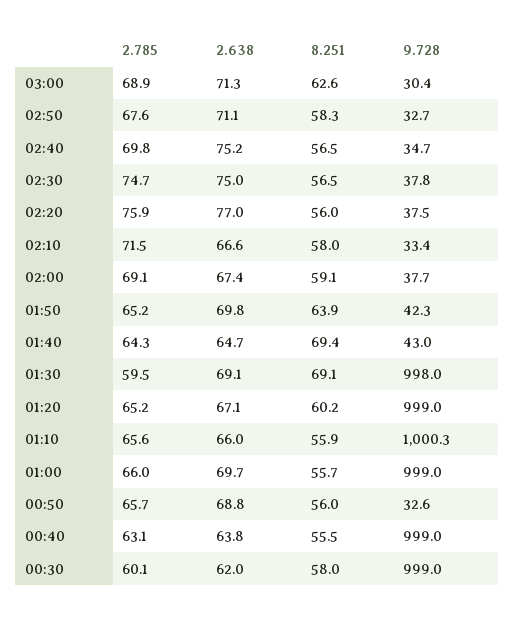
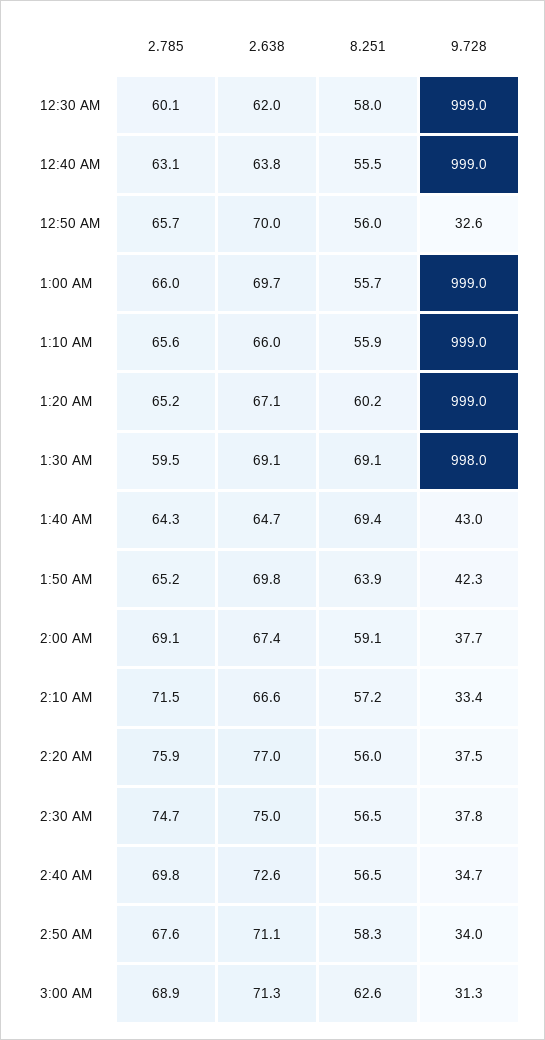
  {
    "2.785": {
      "03:00": 68.9,
      "02:50": 67.6,
      "02:40": 69.8,
      "02:30": 74.7,
      "02:20": 75.9,
      "02:10": 71.5,
      "02:00": 69.1,
      "01:50": 65.2,
      "01:40": 64.3,
      "01:30": 59.5,
      "01:20": 65.2,
      "01:10": 65.6,
      "01:00": 66,
      "00:50": 65.7,
      "00:40": 63.1,
      "00:30": 60.1
    },
    "2.638": {
      "03:00": 71.3,
      "02:50": 71.1,
-     "02:40": 75.2,
+     "02:40": 72.6,
      "02:30": 75,
      "02:20": 77,
      "02:10": 66.6,
      "02:00": 67.4,
      "01:50": 69.8,
      "01:40": 64.7,
      "01:30": 69.1,
      "01:20": 67.1,
      "01:10": 66,
      "01:00": 69.7,
-     "00:50": 68.8,
+     "00:50": 70,
      "00:40": 63.8,
      "00:30": 62
    },
    "8.251": {
      "03:00": 62.6,
      "02:50": 58.3,
      "02:40": 56.5,
      "02:30": 56.5,
      "02:20": 56,
-     "02:10": 58,
+     "02:10": 57.2,
      "02:00": 59.1,
      "01:50": 63.9,
      "01:40": 69.4,
      "01:30": 69.1,
      "01:20": 60.2,
      "01:10": 55.9,
      "01:00": 55.7,
      "00:50": 56,
      "00:40": 55.5,
      "00:30": 58
    },
    "9.728": {
-     "03:00": 30.4,
+     "03:00": 31.3,
-     "02:50": 32.7,
+     "02:50": 34,
      "02:40": 34.7,
      "02:30": 37.8,
      "02:20": 37.5,
      "02:10": 33.4,
      "02:00": 37.7,
      "01:50": 42.3,
      "01:40": 43,
      "01:30": 998,
      "01:20": 999,
-     "01:10": 1000.3,
+     "01:10": 999,
      "01:00": 999,
      "00:50": 32.6,
      "00:40": 999,
      "00:30": 999
    }
  }

